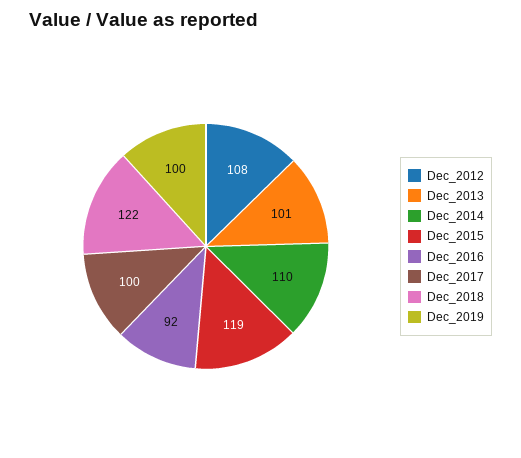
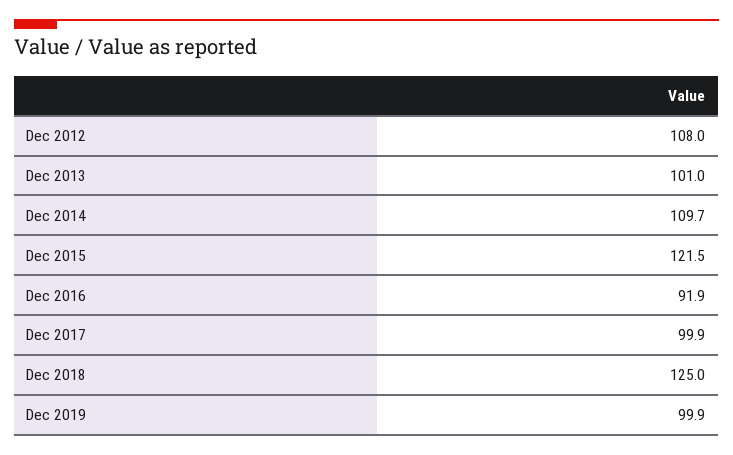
  {
    "Dec_2012": 108,
    "Dec_2013": 101,
    "Dec_2014": 109.7,
-   "Dec_2015": 119,
+   "Dec_2015": 121.5,
    "Dec_2016": 91.9,
    "Dec_2017": 99.9,
-   "Dec_2018": 122,
+   "Dec_2018": 125,
    "Dec_2019": 99.9
  }

